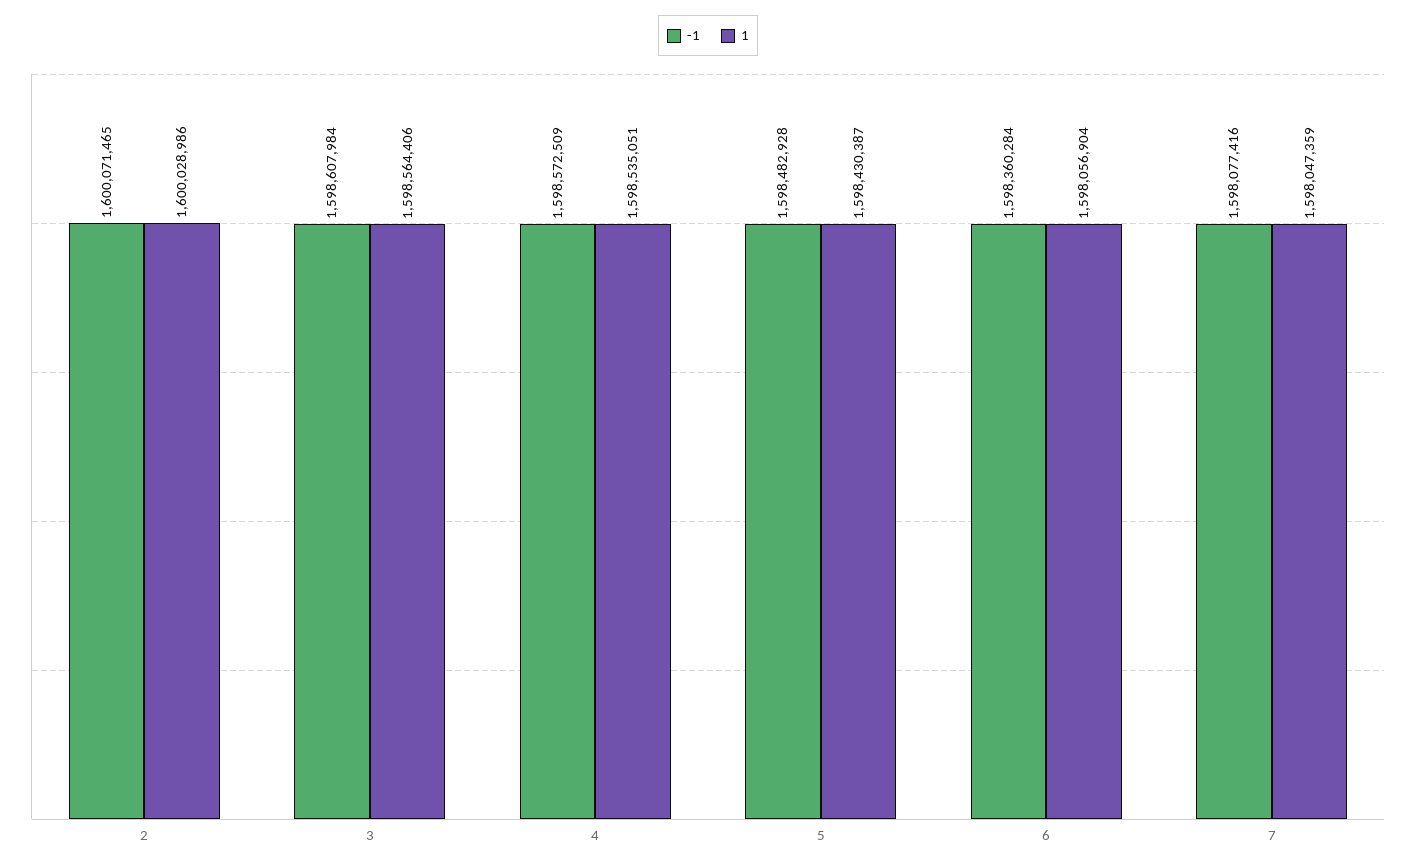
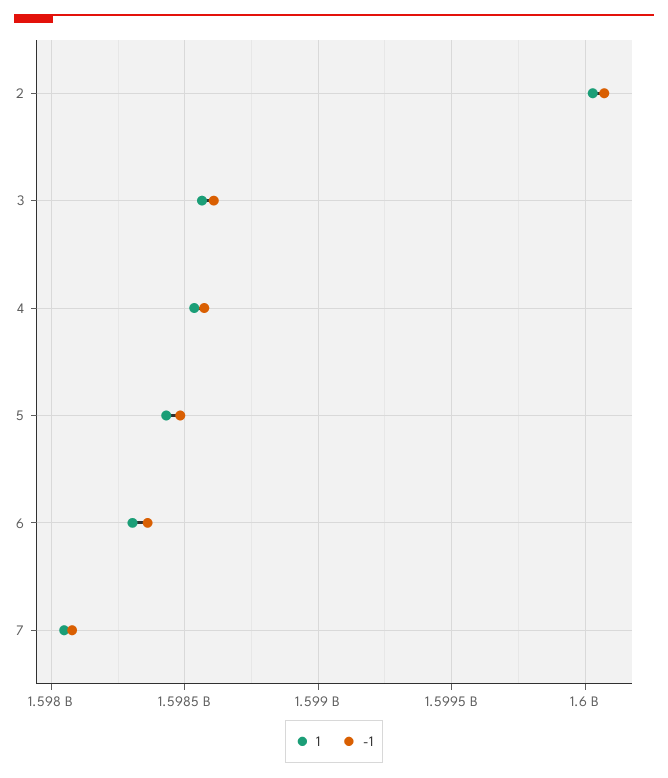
  {
    "-1": {
      "2": 1600071465,
      "3": 1598607984,
      "4": 1598572509,
      "5": 1598482928,
      "6": 1598360284,
      "7": 1598077416
    },
    "1": {
      "2": 1600028986,
      "3": 1598564406,
      "4": 1598535051,
      "5": 1598430387,
-     "6": 1598056904,
+     "6": 1598300000,
      "7": 1598047359
    }
  }

